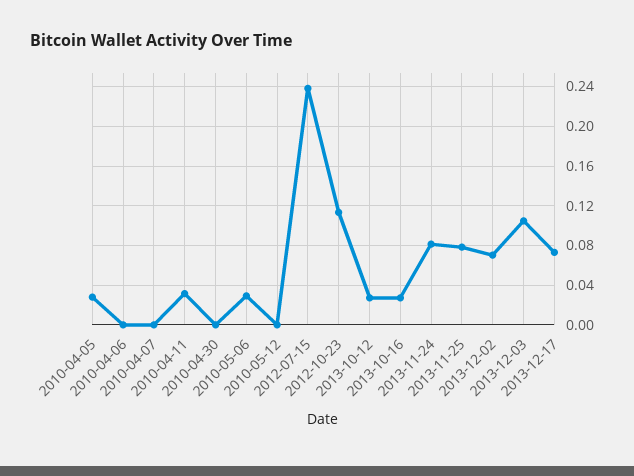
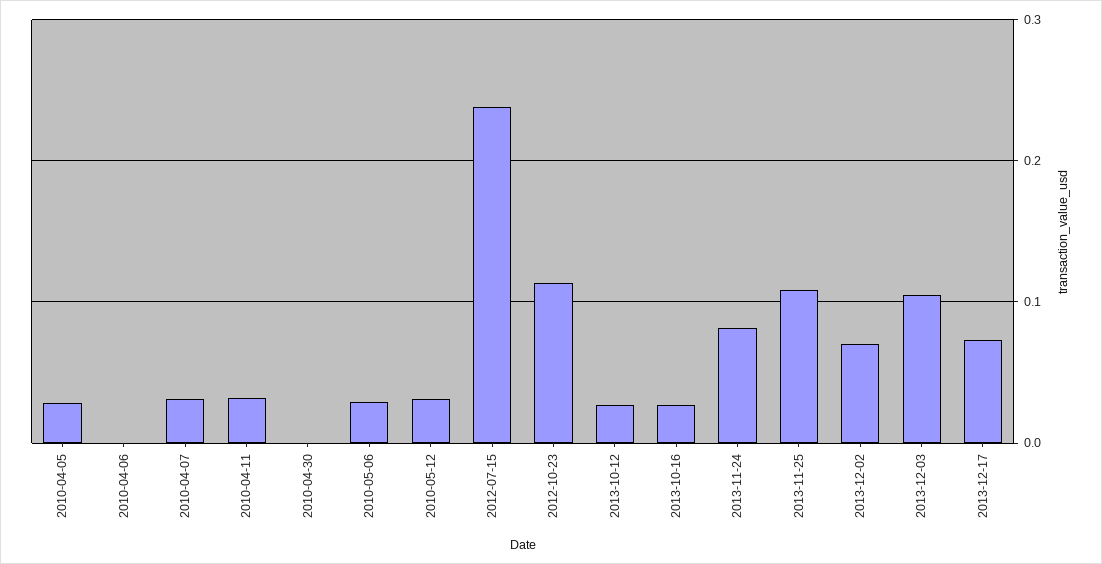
  {
    "2010-04-05": 0.03,
    "2010-04-06": 0,
-   "2010-04-07": 0,
+   "2010-04-07": 0.03,
    "2010-04-11": 0.03,
    "2010-04-30": 0,
    "2010-05-06": 0.03,
-   "2010-05-12": 0,
+   "2010-05-12": 0.03,
    "2012-07-15": 0.24,
    "2012-10-23": 0.11,
    "2013-10-12": 0.03,
    "2013-10-16": 0.03,
    "2013-11-24": 0.08,
-   "2013-11-25": 0.08,
+   "2013-11-25": 0.11,
    "2013-12-02": 0.07,
    "2013-12-03": 0.1,
    "2013-12-17": 0.07
  }

